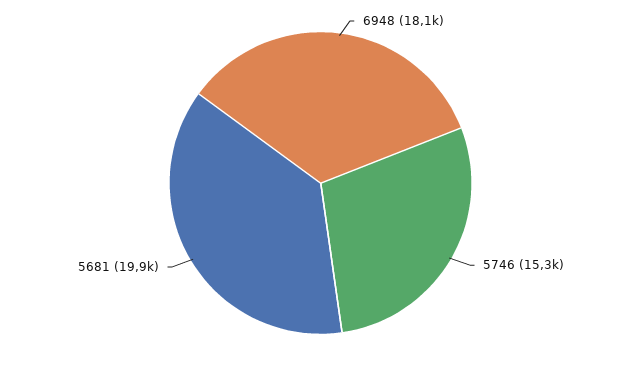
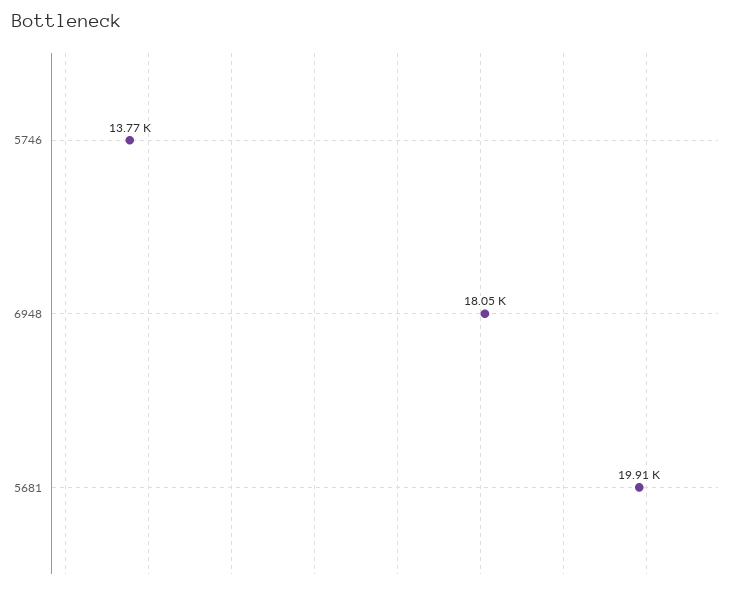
  {
    "6948": 18050,
-   "5746": 15300,
+   "5746": 13770,
    "5681": 19910
  }

